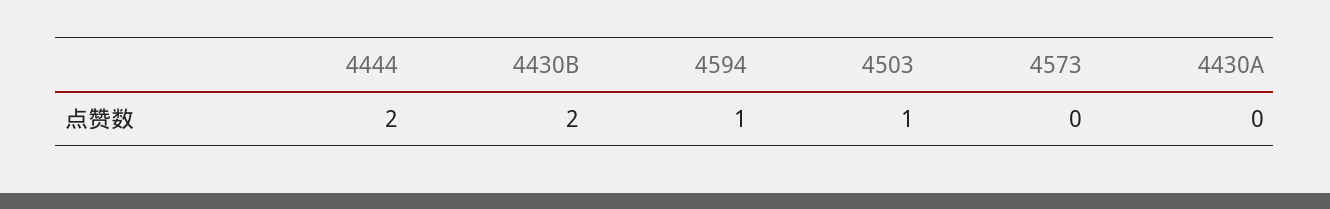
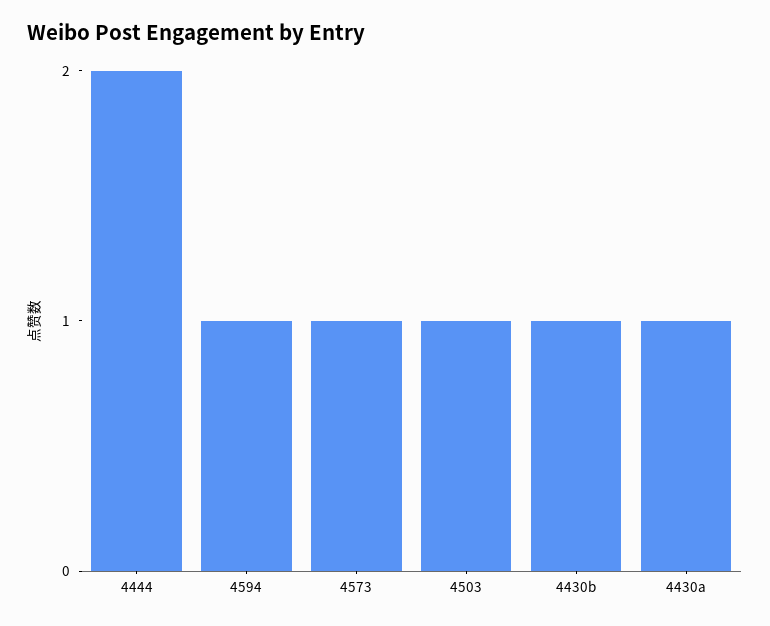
  {
    "4444": 2,
-   "4430B": 2,
+   "4430B": 1,
    "4594": 1,
    "4503": 1,
-   "4573": 0,
+   "4573": 1,
-   "4430A": 0
+   "4430A": 1
  }

